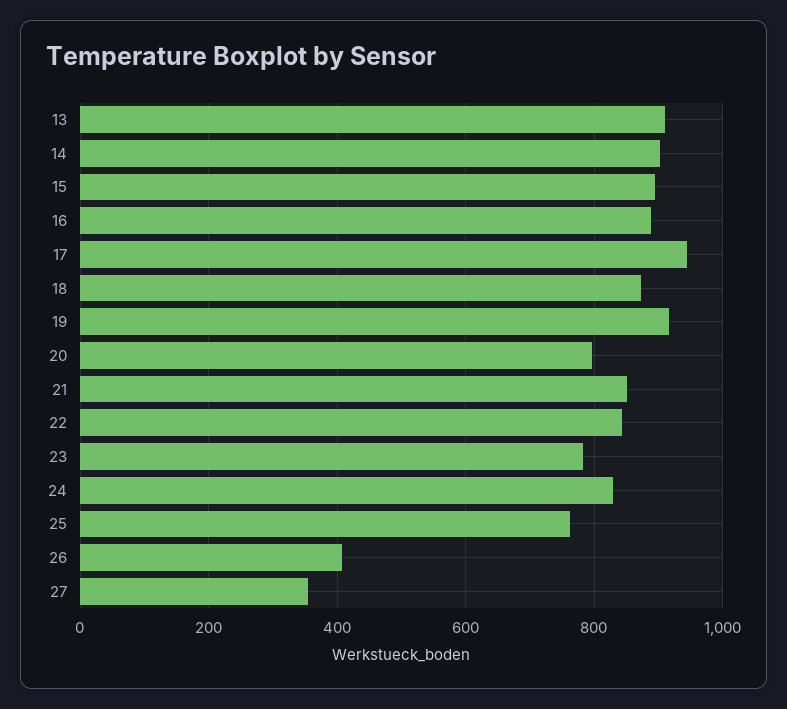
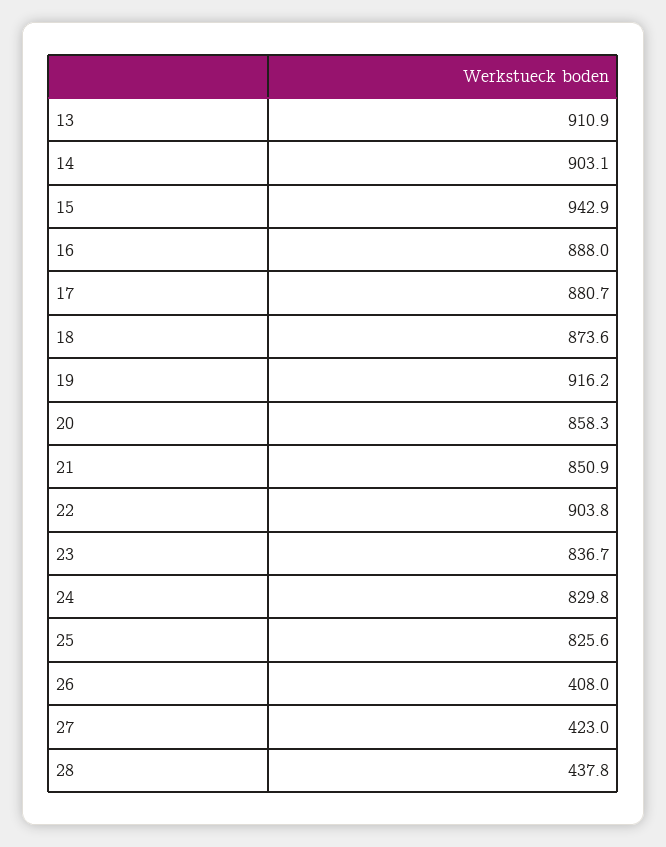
  {
    "13": 910.9,
    "14": 903.1,
-   "15": 900,
+   "15": 942.9,
    "16": 888,
-   "17": 940,
+   "17": 880.7,
    "18": 873.6,
    "19": 916.2,
-   "20": 800,
+   "20": 858.3,
    "21": 850.9,
-   "22": 840,
+   "22": 903.8,
-   "23": 780,
+   "23": 836.7,
    "24": 829.8,
-   "25": 760,
+   "25": 825.6,
    "26": 408,
-   "27": 360
+   "27": 423,
+   "28": 437.8
  }

